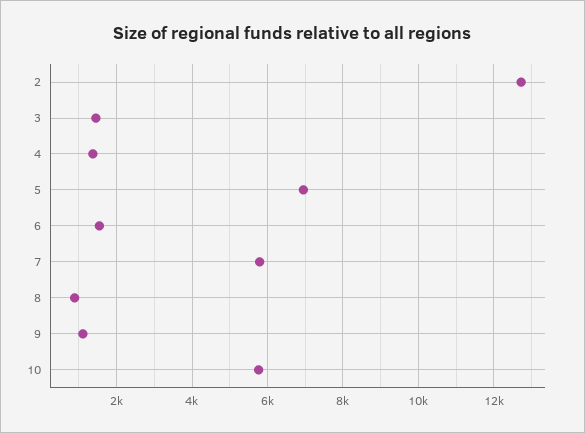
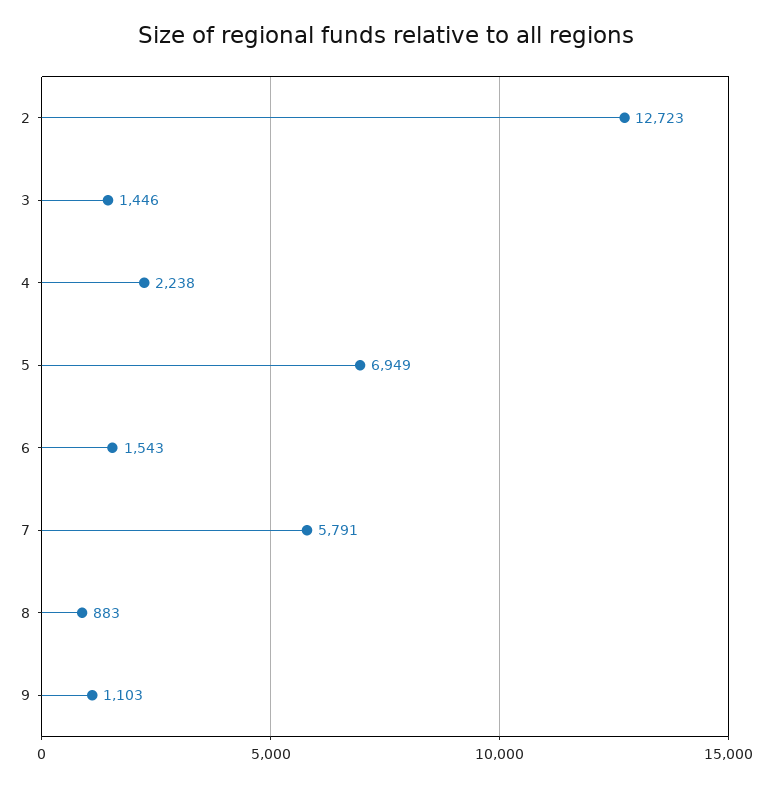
  {
    "2": 12723,
    "3": 1446,
-   "4": 1400,
+   "4": 2238,
    "5": 6949,
    "6": 1543,
    "7": 5791,
    "8": 883,
-   "9": 1103,
+   "9": 1103
-   "10": 5800
  }

